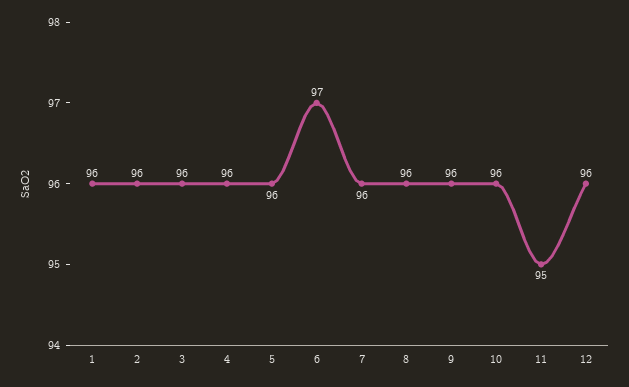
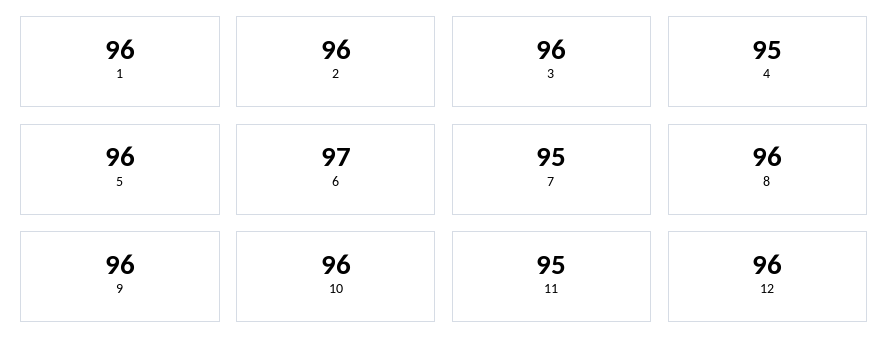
  {
    "1": 96,
    "2": 96,
    "3": 96,
-   "4": 96,
+   "4": 95,
    "5": 96,
    "6": 97,
-   "7": 96,
+   "7": 95,
    "8": 96,
    "9": 96,
    "10": 96,
    "11": 95,
    "12": 96
  }

